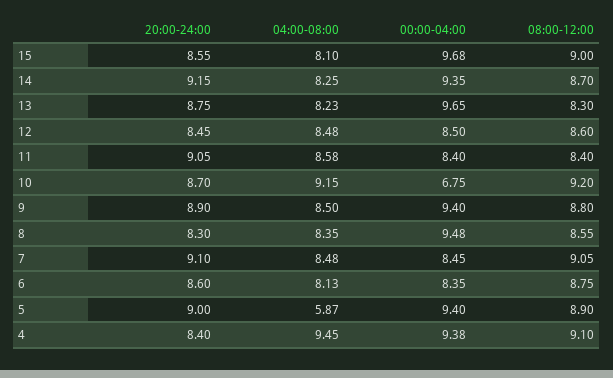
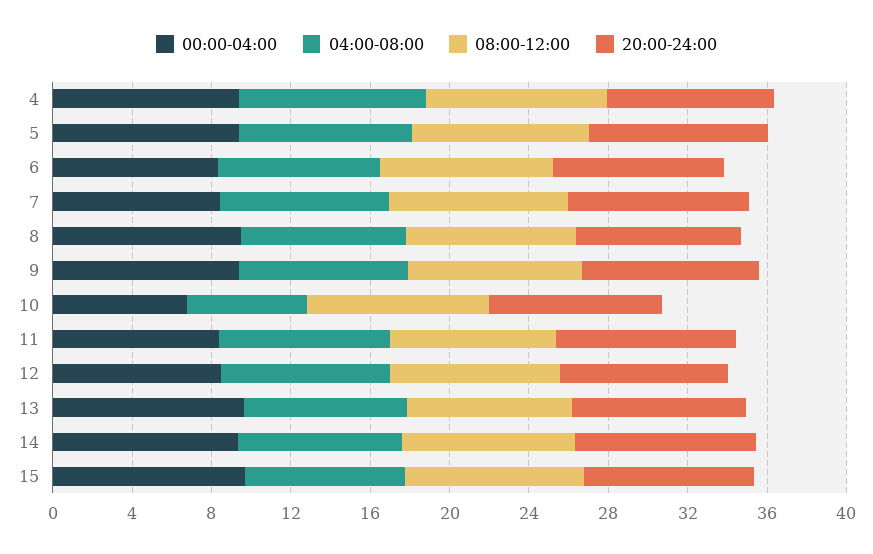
  {
    "20:00-24:00": {
      "15": 8.55,
      "14": 9.15,
      "13": 8.75,
      "12": 8.45,
      "11": 9.05,
      "10": 8.7,
      "9": 8.9,
      "8": 8.3,
      "7": 9.1,
      "6": 8.6,
      "5": 9,
      "4": 8.4
    },
    "04:00-08:00": {
      "15": 8.1,
      "14": 8.25,
      "13": 8.23,
      "12": 8.48,
      "11": 8.58,
-     "10": 9.15,
+     "10": 6,
      "9": 8.5,
      "8": 8.35,
      "7": 8.48,
      "6": 8.13,
-     "5": 5.87,
+     "5": 9,
      "4": 9.45
    },
    "00:00-04:00": {
      "15": 9.68,
      "14": 9.35,
      "13": 9.65,
      "12": 8.5,
      "11": 8.4,
      "10": 6.75,
      "9": 9.4,
      "8": 9.48,
      "7": 8.45,
      "6": 8.35,
      "5": 9.4,
      "4": 9.38
    },
    "08:00-12:00": {
      "15": 9,
      "14": 8.7,
      "13": 8.3,
      "12": 8.6,
      "11": 8.4,
      "10": 9.2,
      "9": 8.8,
      "8": 8.55,
      "7": 9.05,
      "6": 8.75,
      "5": 8.9,
      "4": 9.1
    }
  }

